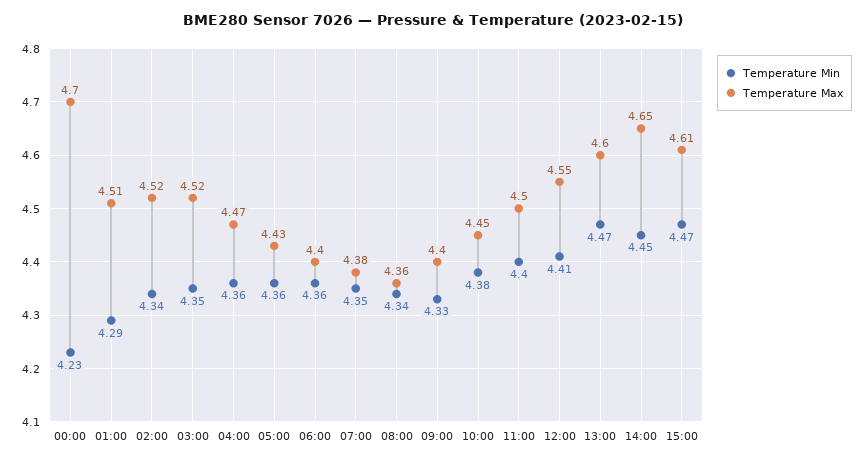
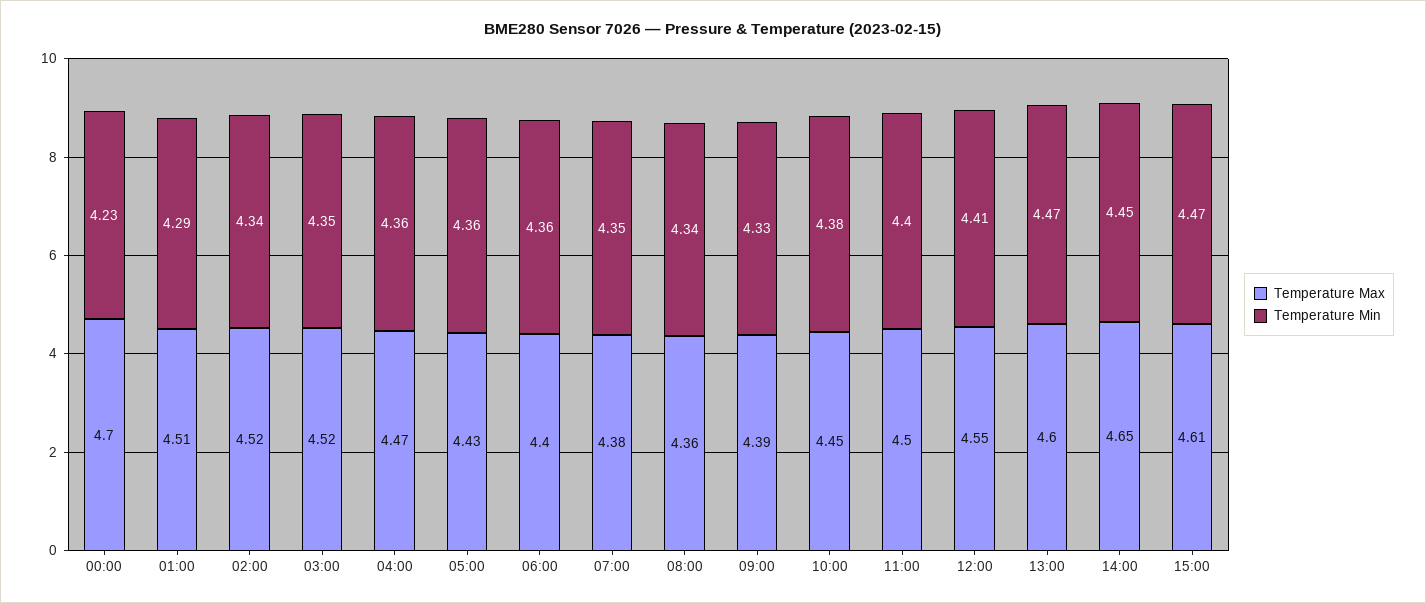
  {
    "Temperature Min": {
      "00:00": 4.23,
      "01:00": 4.29,
      "02:00": 4.34,
      "03:00": 4.35,
      "04:00": 4.36,
      "05:00": 4.36,
      "06:00": 4.36,
      "07:00": 4.35,
      "08:00": 4.34,
      "09:00": 4.33,
      "10:00": 4.38,
      "11:00": 4.4,
      "12:00": 4.41,
      "13:00": 4.47,
      "14:00": 4.45,
      "15:00": 4.47
    },
    "Temperature Max": {
      "00:00": 4.7,
      "01:00": 4.51,
      "02:00": 4.52,
      "03:00": 4.52,
      "04:00": 4.47,
      "05:00": 4.43,
      "06:00": 4.4,
      "07:00": 4.38,
      "08:00": 4.36,
-     "09:00": 4.4,
+     "09:00": 4.39,
      "10:00": 4.45,
      "11:00": 4.5,
      "12:00": 4.55,
      "13:00": 4.6,
      "14:00": 4.65,
      "15:00": 4.61
    }
  }

